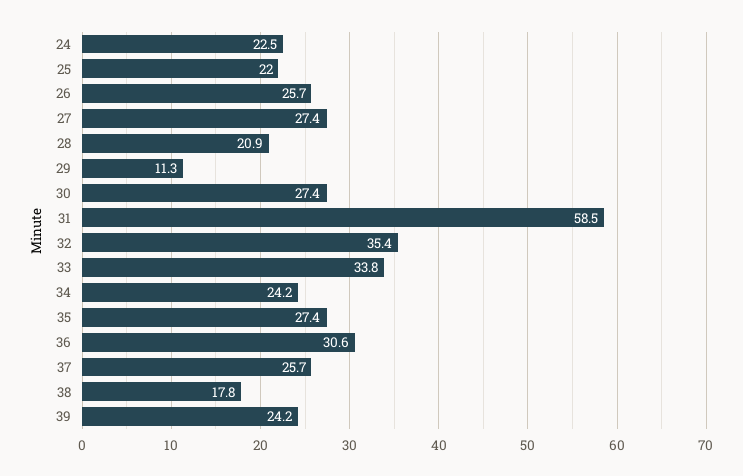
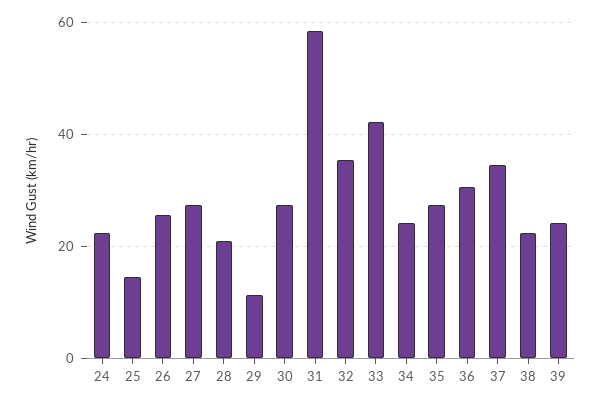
  {
    "24": 22.5,
-   "25": 22,
+   "25": 14,
    "26": 25.7,
    "27": 27.4,
    "28": 20.9,
    "29": 11.3,
    "30": 27.4,
    "31": 58.5,
    "32": 35.4,
-   "33": 33.8,
+   "33": 42,
    "34": 24.2,
    "35": 27.4,
    "36": 30.6,
-   "37": 25.7,
+   "37": 34,
-   "38": 17.8,
+   "38": 22,
    "39": 24.2
  }

